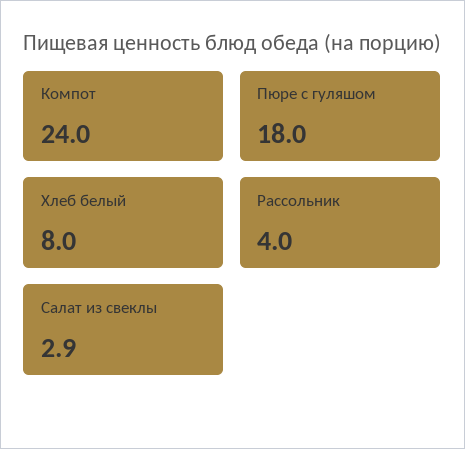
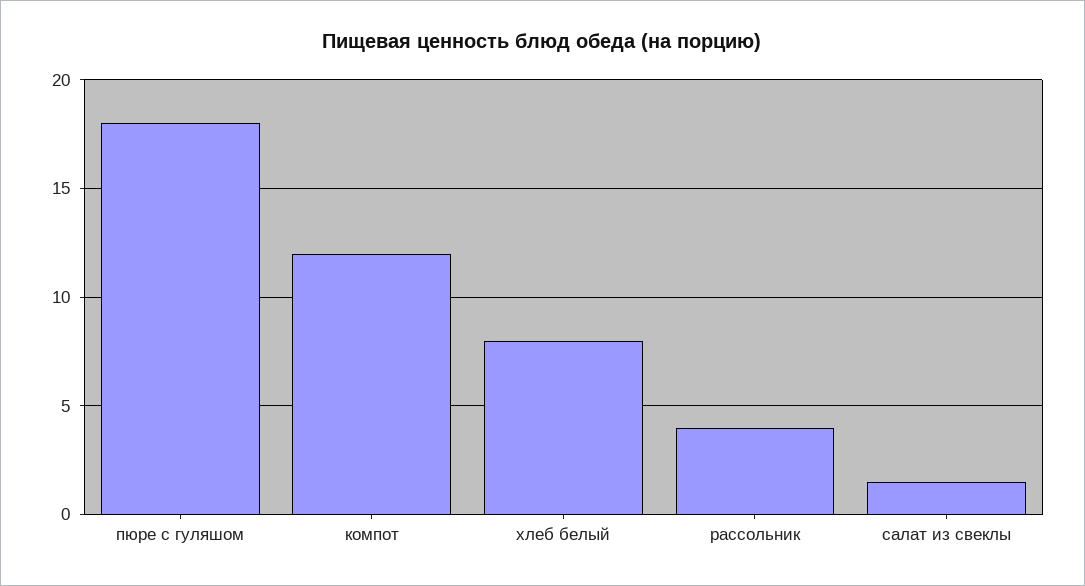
  {
-   "Компот": 24,
+   "Компот": 12,
    "Пюре с гуляшом": 18,
    "Хлеб белый": 8,
    "Рассольник": 4,
-   "Салат из свеклы": 2.9
+   "Салат из свеклы": 1.5
  }

